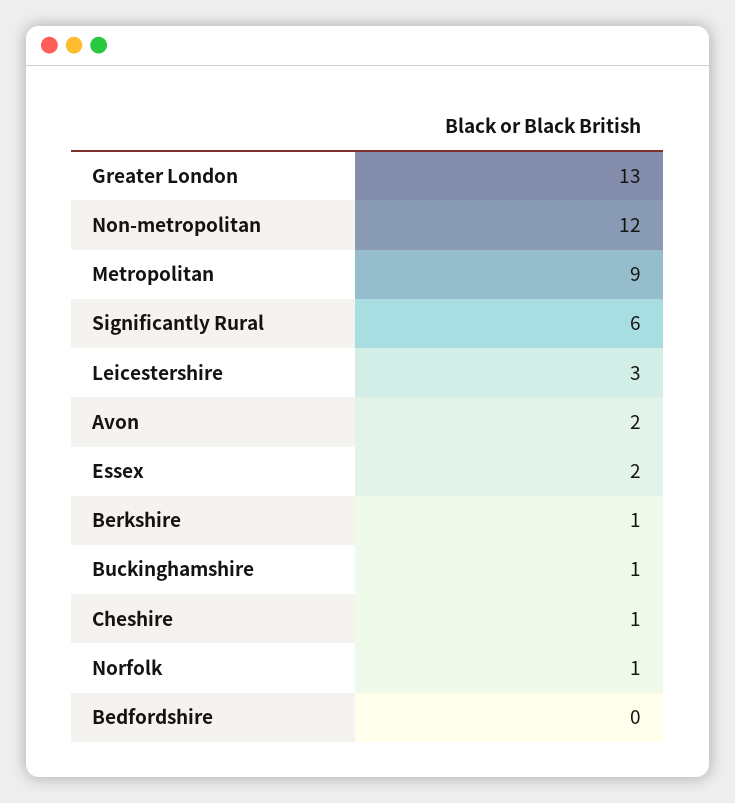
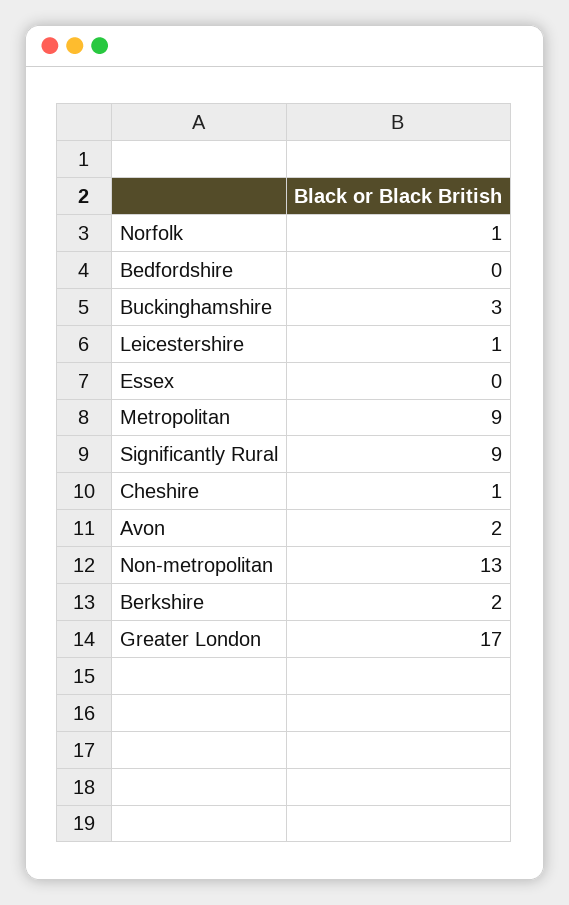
  {
-   "Greater London": 13,
+   "Greater London": 17,
-   "Non-metropolitan": 12,
+   "Non-metropolitan": 13,
    "Metropolitan": 9,
-   "Significantly Rural": 6,
+   "Significantly Rural": 9,
-   "Leicestershire": 3,
+   "Leicestershire": 1,
    "Avon": 2,
-   "Essex": 2,
+   "Essex": 0,
-   "Berkshire": 1,
+   "Berkshire": 2,
-   "Buckinghamshire": 1,
+   "Buckinghamshire": 3,
    "Cheshire": 1,
    "Norfolk": 1,
    "Bedfordshire": 0
  }

